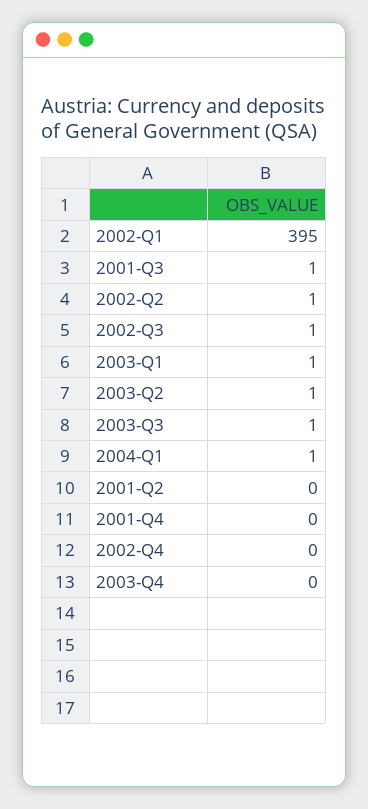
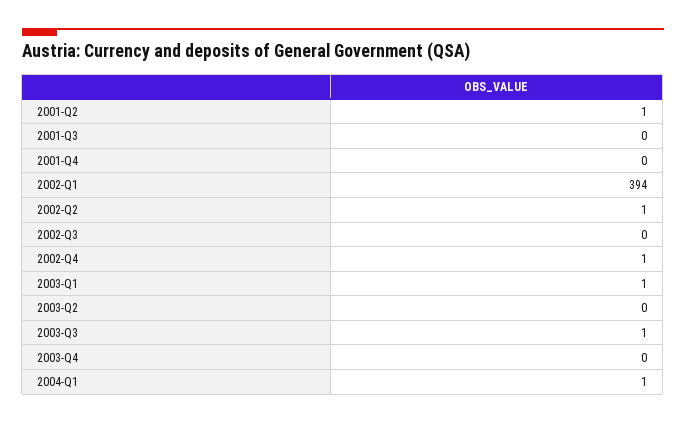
  {
-   "2002-Q1": 395,
+   "2002-Q1": 394,
-   "2001-Q3": 1,
+   "2001-Q3": 0,
    "2002-Q2": 1,
-   "2002-Q3": 1,
+   "2002-Q3": 0,
    "2003-Q1": 1,
-   "2003-Q2": 1,
+   "2003-Q2": 0,
    "2003-Q3": 1,
    "2004-Q1": 1,
-   "2001-Q2": 0,
+   "2001-Q2": 1,
    "2001-Q4": 0,
-   "2002-Q4": 0,
+   "2002-Q4": 1,
    "2003-Q4": 0
  }

